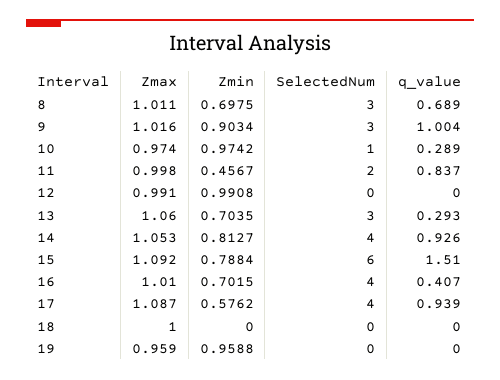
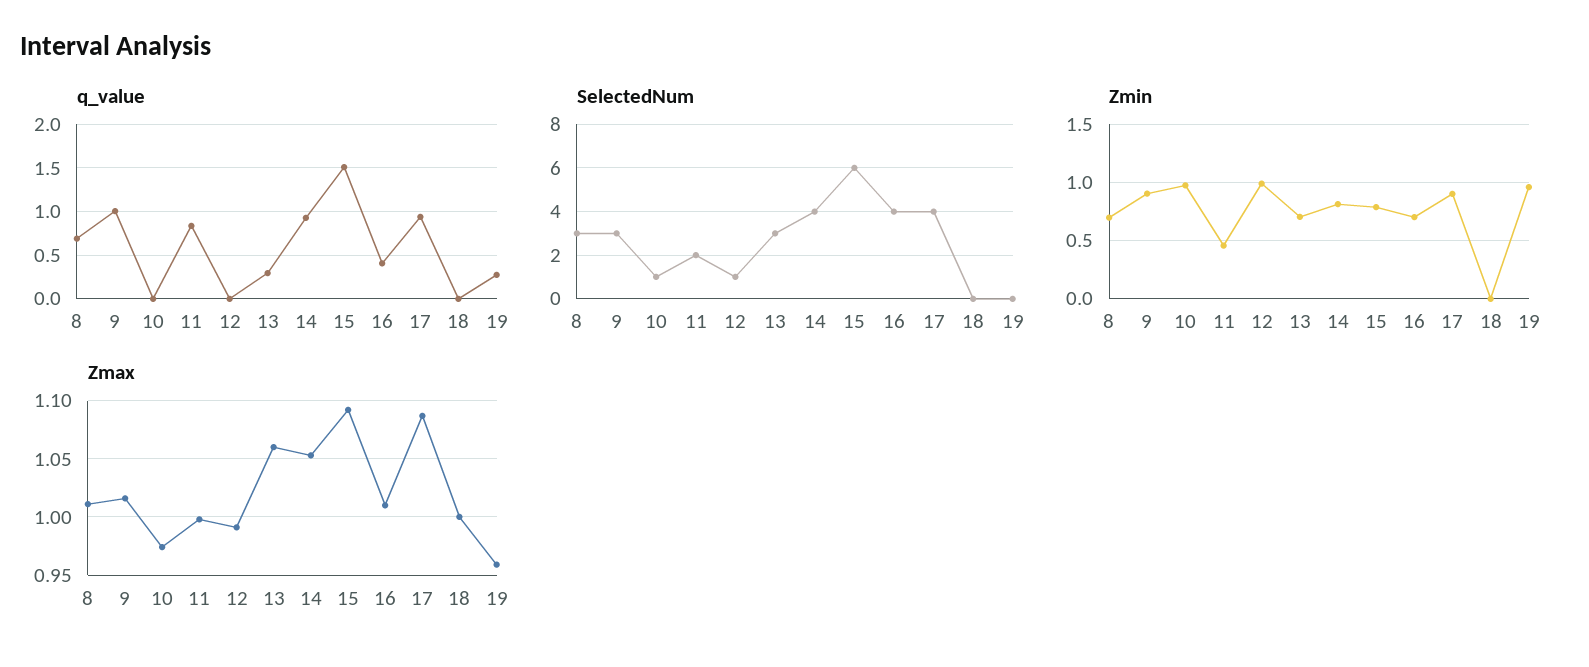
  {
    "Zmax": {
      "8": 1.011,
      "9": 1.016,
      "10": 0.974,
      "11": 0.998,
      "12": 0.991,
      "13": 1.06,
      "14": 1.053,
      "15": 1.092,
      "16": 1.01,
      "17": 1.087,
      "18": 1,
      "19": 0.959
    },
    "Zmin": {
      "8": 0.6975,
      "9": 0.9034,
      "10": 0.9742,
      "11": 0.4567,
      "12": 0.9908,
      "13": 0.7035,
      "14": 0.8127,
      "15": 0.7884,
      "16": 0.7015,
-     "17": 0.5762,
+     "17": 0.9,
      "18": 0,
      "19": 0.9588
    },
    "SelectedNum": {
      "8": 3,
      "9": 3,
      "10": 1,
      "11": 2,
-     "12": 0,
+     "12": 1,
      "13": 3,
      "14": 4,
      "15": 6,
      "16": 4,
      "17": 4,
      "18": 0,
      "19": 0
    },
    "q_value": {
      "8": 0.689,
      "9": 1.004,
-     "10": 0.289,
+     "10": 0,
      "11": 0.837,
      "12": 0,
      "13": 0.293,
      "14": 0.926,
      "15": 1.51,
      "16": 0.407,
      "17": 0.939,
      "18": 0,
-     "19": 0
+     "19": 0.3
    }
  }

